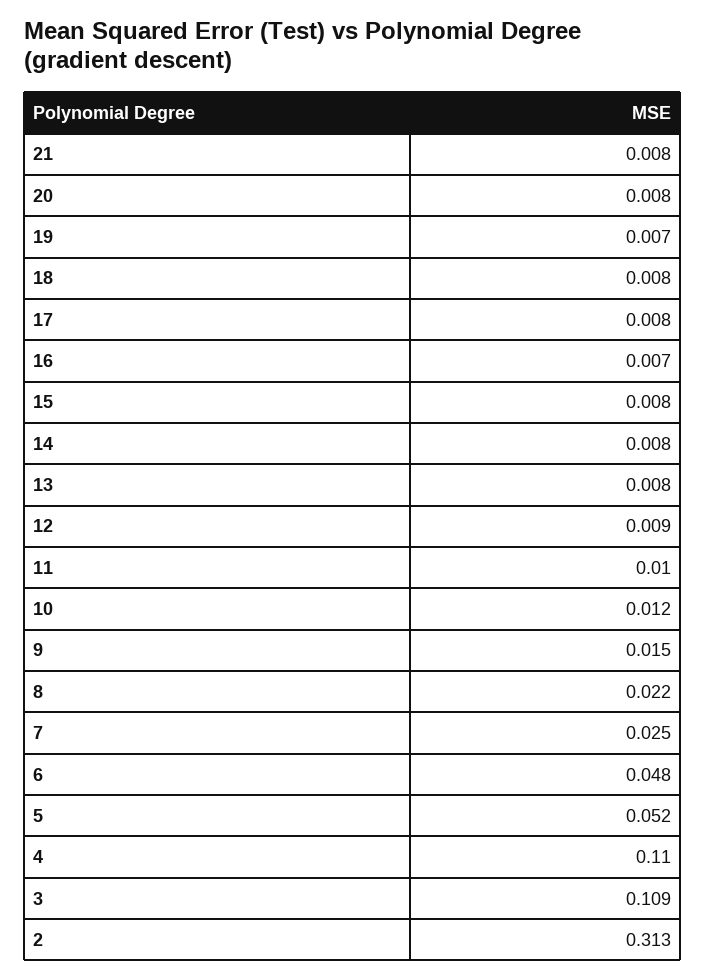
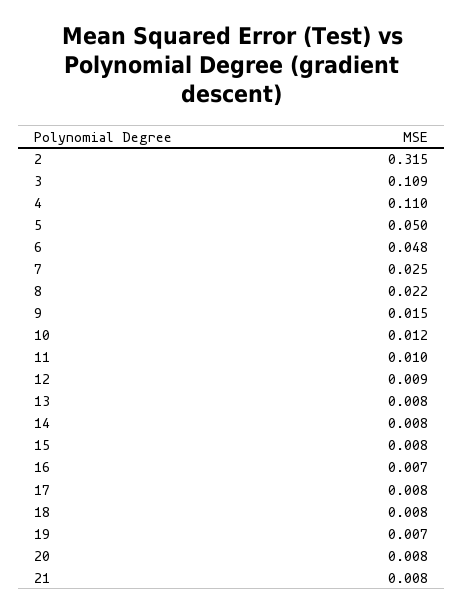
  {
    "21": 0.008,
    "20": 0.008,
    "19": 0.007,
    "18": 0.008,
    "17": 0.008,
    "16": 0.007,
    "15": 0.008,
    "14": 0.008,
    "13": 0.008,
    "12": 0.009,
    "11": 0.01,
    "10": 0.012,
    "9": 0.015,
    "8": 0.022,
    "7": 0.025,
    "6": 0.048,
-   "5": 0.052,
+   "5": 0.05,
    "4": 0.11,
    "3": 0.109,
-   "2": 0.313
+   "2": 0.315
  }

